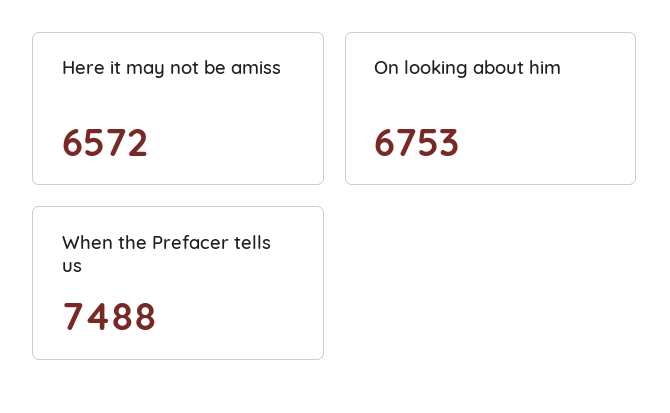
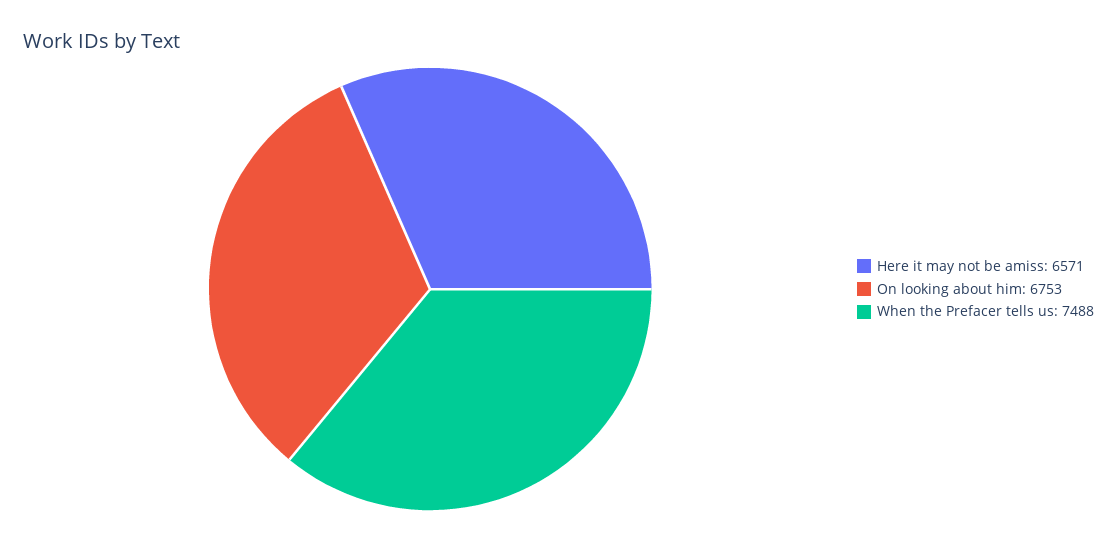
  {
-   "Here it may not be amiss": 6572,
+   "Here it may not be amiss": 6571,
    "On looking about him": 6753,
    "When the Prefacer tells us": 7488
  }

